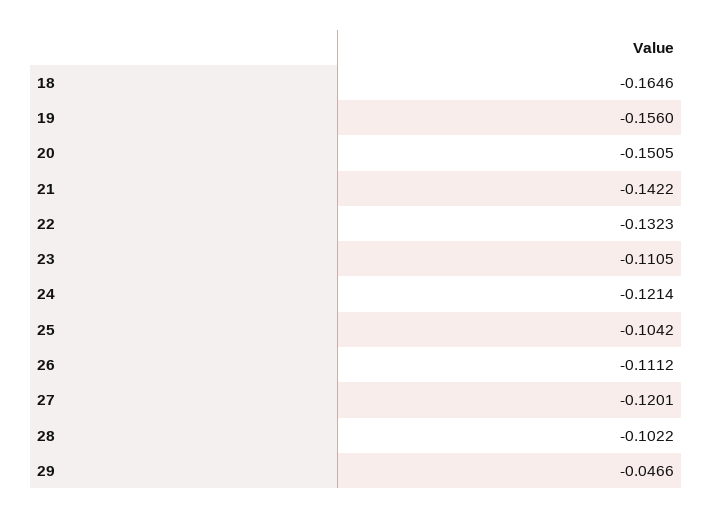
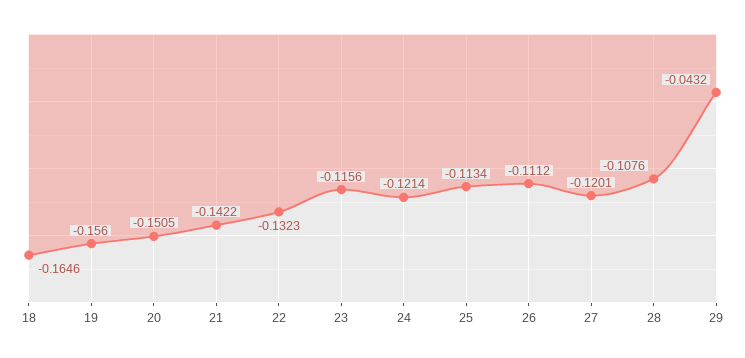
  {
    "18": -0.1646,
    "19": -0.156,
    "20": -0.1505,
    "21": -0.1422,
    "22": -0.1323,
-   "23": -0.1105,
+   "23": -0.1156,
    "24": -0.1214,
-   "25": -0.1042,
+   "25": -0.1134,
    "26": -0.1112,
    "27": -0.1201,
-   "28": -0.1022,
+   "28": -0.1076,
-   "29": -0.0466
+   "29": -0.0432
  }

